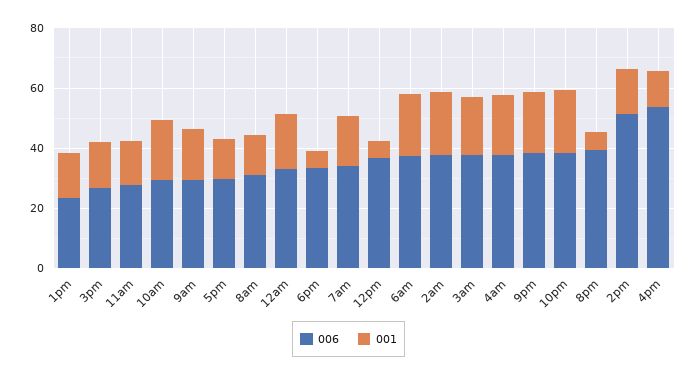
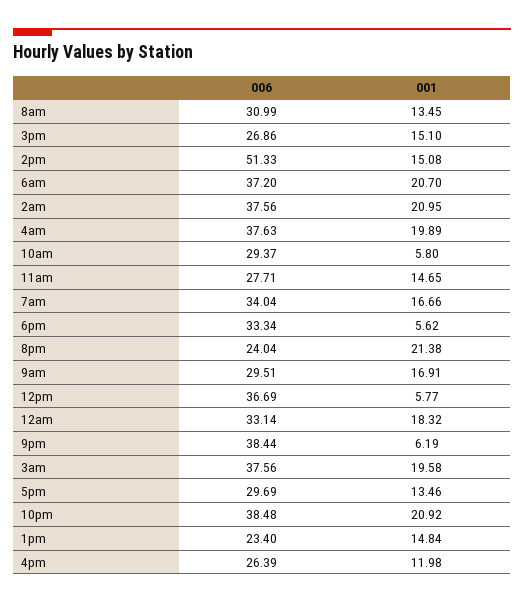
  {
    "006": {
      "1pm": 23.4,
      "3pm": 26.86,
      "11am": 27.71,
      "10am": 29.37,
      "9am": 29.51,
      "5pm": 29.69,
      "8am": 30.99,
      "12am": 33.14,
      "6pm": 33.34,
      "7am": 34.04,
      "12pm": 36.69,
      "6am": 37.2,
      "2am": 37.56,
      "3am": 37.56,
      "4am": 37.63,
      "9pm": 38.44,
      "10pm": 38.48,
-     "8pm": 40,
+     "8pm": 24.04,
      "2pm": 51.33,
-     "4pm": 55
+     "4pm": 26.39
    },
    "001": {
      "1pm": 14.84,
      "3pm": 15.1,
      "11am": 14.65,
-     "10am": 20,
+     "10am": 5.8,
      "9am": 16.91,
      "5pm": 13.46,
      "8am": 13.45,
      "12am": 18.32,
      "6pm": 5.62,
      "7am": 16.66,
      "12pm": 5.77,
      "6am": 20.7,
      "2am": 20.95,
      "3am": 19.58,
      "4am": 19.89,
-     "9pm": 20,
+     "9pm": 6.19,
      "10pm": 20.92,
-     "8pm": 5,
+     "8pm": 21.38,
      "2pm": 15.08,
      "4pm": 11.98
    }
  }

